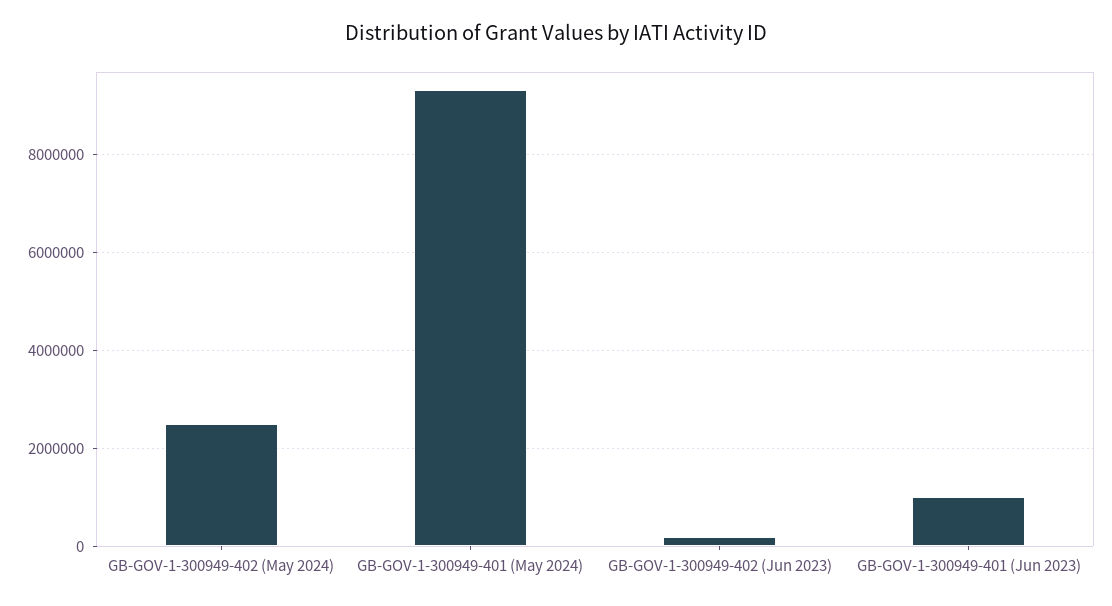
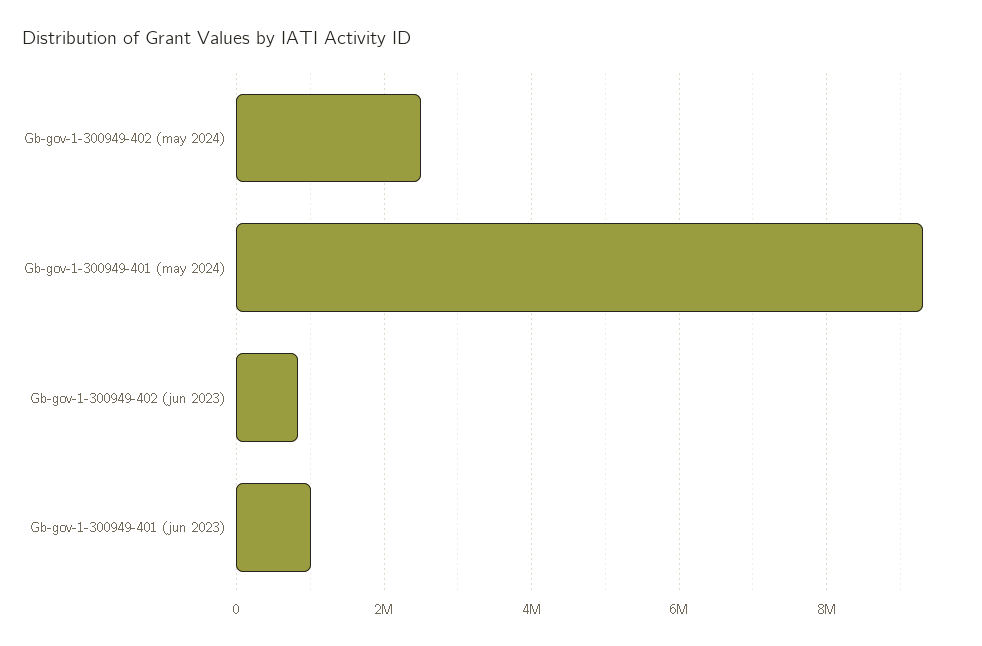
  {
    "GB-GOV-1-300949-402 (May 2024)": 2600000,
    "GB-GOV-1-300949-401 (May 2024)": 9400000,
-   "GB-GOV-1-300949-402 (Jun 2023)": 200000,
+   "GB-GOV-1-300949-402 (Jun 2023)": 800000,
    "GB-GOV-1-300949-401 (Jun 2023)": 1000000
  }

